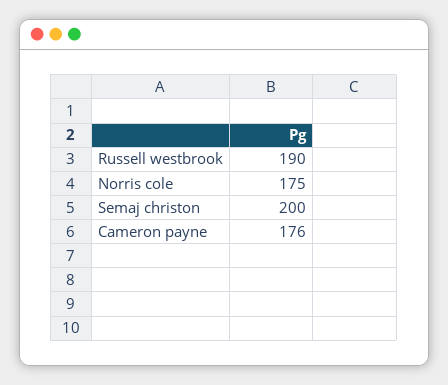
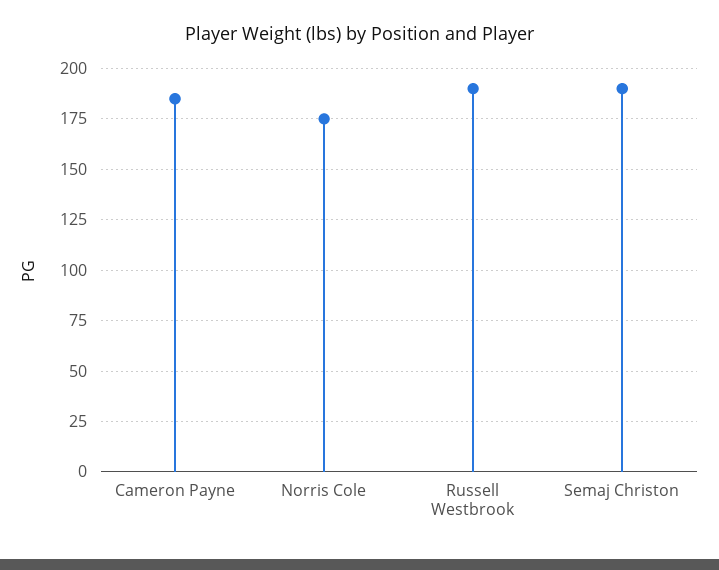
  {
    "Russell westbrook": 190,
    "Norris cole": 175,
-   "Semaj christon": 200,
+   "Semaj christon": 190,
-   "Cameron payne": 176
+   "Cameron payne": 185
  }

